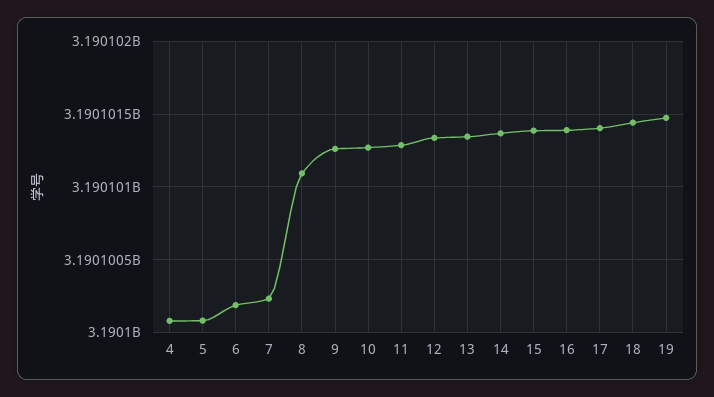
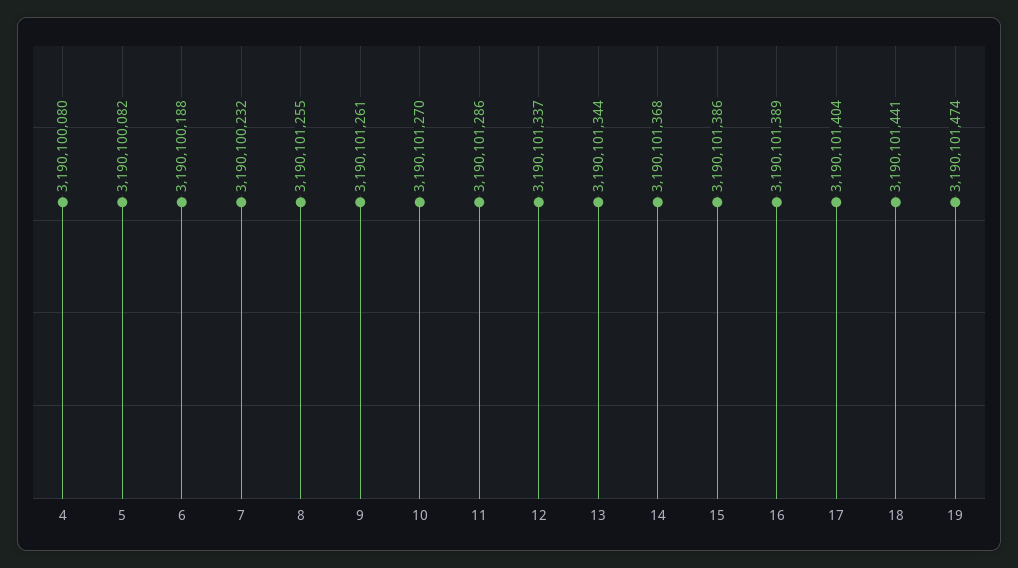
  {
    "4": 3190100080,
    "5": 3190100082,
    "6": 3190100188,
    "7": 3190100232,
-   "8": 3190101100,
+   "8": 3190101255,
    "9": 3190101261,
    "10": 3190101270,
    "11": 3190101286,
    "12": 3190101337,
    "13": 3190101344,
    "14": 3190101368,
    "15": 3190101386,
    "16": 3190101389,
    "17": 3190101404,
    "18": 3190101441,
    "19": 3190101474
  }

